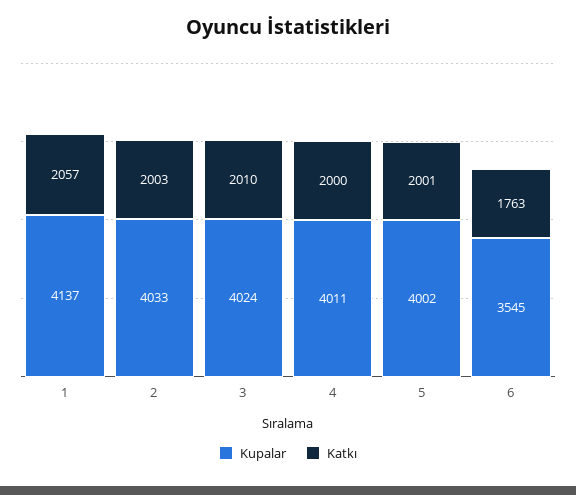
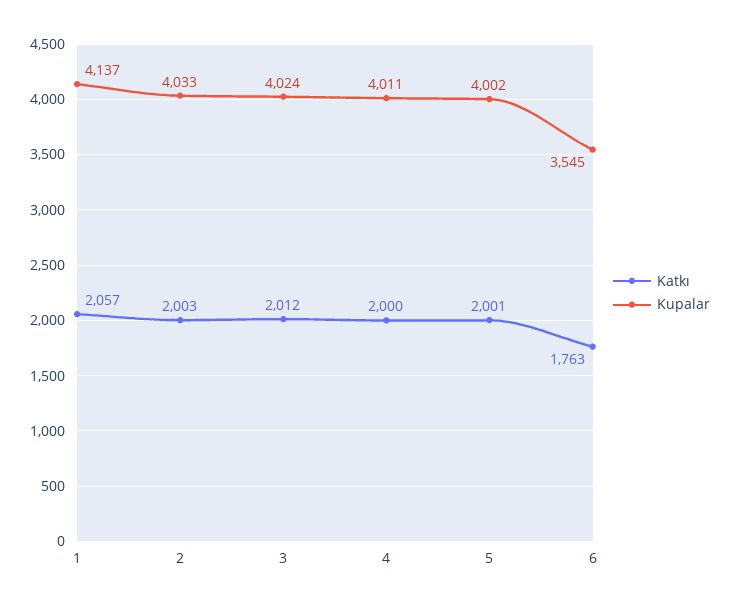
  {
    "Kupalar": {
      "1": 4137,
      "2": 4033,
      "3": 4024,
      "4": 4011,
      "5": 4002,
      "6": 3545
    },
    "Katkı": {
      "1": 2057,
      "2": 2003,
-     "3": 2010,
+     "3": 2012,
      "4": 2000,
      "5": 2001,
      "6": 1763
    }
  }

